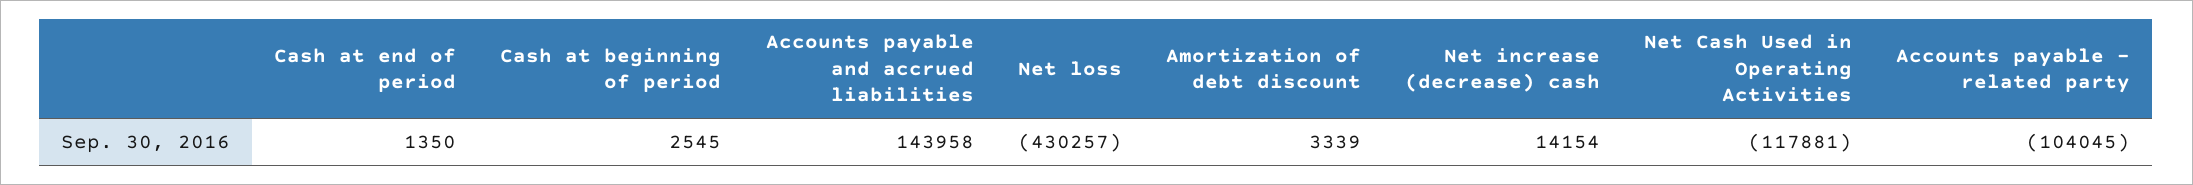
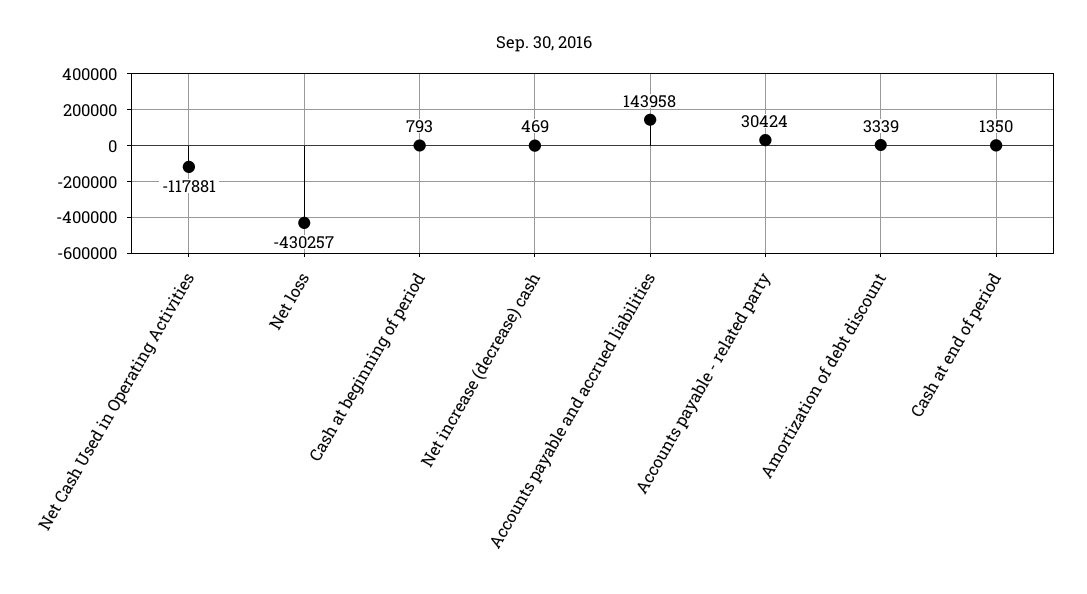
  {
    "Cash at end of period": 1350,
-   "Cash at beginning of period": 2545,
+   "Cash at beginning of period": 793,
    "Accounts payable and accrued liabilities": 143958,
    "Net loss": -430257,
    "Amortization of debt discount": 3339,
-   "Net increase (decrease) cash": 14154,
+   "Net increase (decrease) cash": 469,
    "Net Cash Used in Operating Activities": -117881,
-   "Accounts payable - related party": -104045
+   "Accounts payable - related party": 30424
  }

